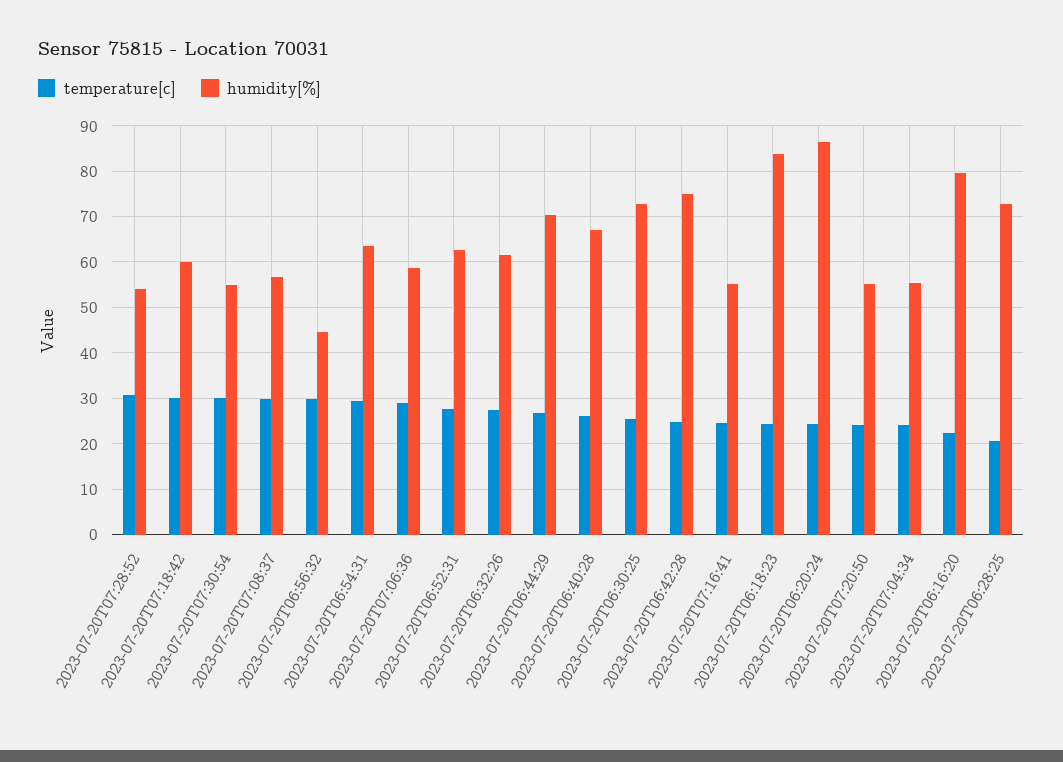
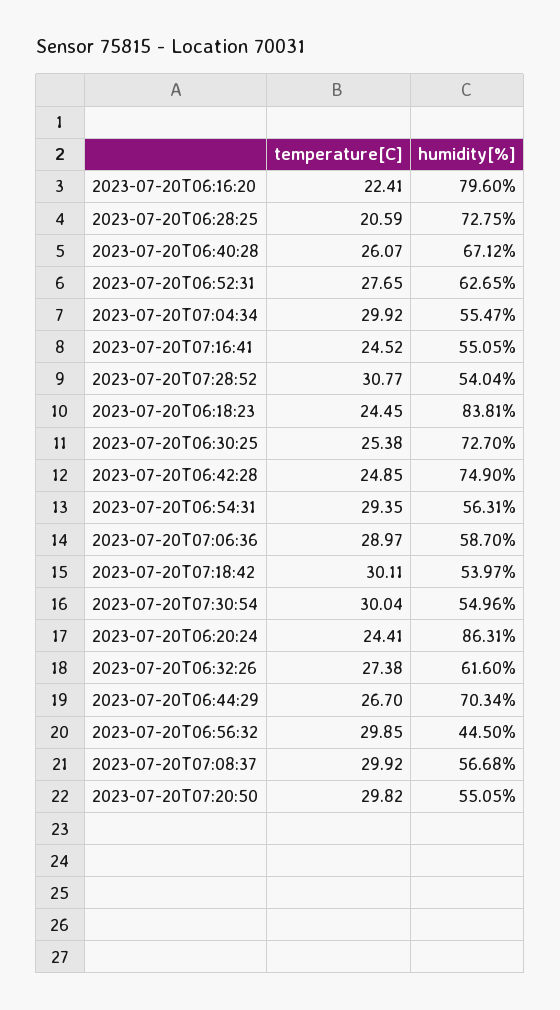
  {
    "temperature[c]": {
      "2023-07-20T07:28:52": 30.77,
      "2023-07-20T07:18:42": 30.11,
      "2023-07-20T07:30:54": 30.04,
      "2023-07-20T07:08:37": 29.92,
      "2023-07-20T06:56:32": 29.85,
      "2023-07-20T06:54:31": 29.35,
      "2023-07-20T07:06:36": 28.97,
      "2023-07-20T06:52:31": 27.65,
      "2023-07-20T06:32:26": 27.38,
      "2023-07-20T06:44:29": 26.7,
      "2023-07-20T06:40:28": 26.07,
      "2023-07-20T06:30:25": 25.38,
      "2023-07-20T06:42:28": 24.85,
      "2023-07-20T07:16:41": 24.52,
      "2023-07-20T06:18:23": 24.45,
      "2023-07-20T06:20:24": 24.41,
-     "2023-07-20T07:20:50": 24,
+     "2023-07-20T07:20:50": 29.82,
-     "2023-07-20T07:04:34": 24,
+     "2023-07-20T07:04:34": 29.92,
      "2023-07-20T06:16:20": 22.41,
      "2023-07-20T06:28:25": 20.59
    },
    "humidity[%]": {
      "2023-07-20T07:28:52": 54.04,
-     "2023-07-20T07:18:42": 60,
+     "2023-07-20T07:18:42": 53.97,
      "2023-07-20T07:30:54": 54.96,
      "2023-07-20T07:08:37": 56.68,
      "2023-07-20T06:56:32": 44.5,
-     "2023-07-20T06:54:31": 64,
+     "2023-07-20T06:54:31": 56.31,
      "2023-07-20T07:06:36": 58.7,
      "2023-07-20T06:52:31": 62.65,
      "2023-07-20T06:32:26": 61.6,
      "2023-07-20T06:44:29": 70.34,
      "2023-07-20T06:40:28": 67.12,
      "2023-07-20T06:30:25": 72.7,
      "2023-07-20T06:42:28": 74.9,
      "2023-07-20T07:16:41": 55.05,
      "2023-07-20T06:18:23": 83.81,
      "2023-07-20T06:20:24": 86.31,
      "2023-07-20T07:20:50": 55.05,
      "2023-07-20T07:04:34": 55.47,
      "2023-07-20T06:16:20": 79.6,
      "2023-07-20T06:28:25": 72.75
    }
  }

